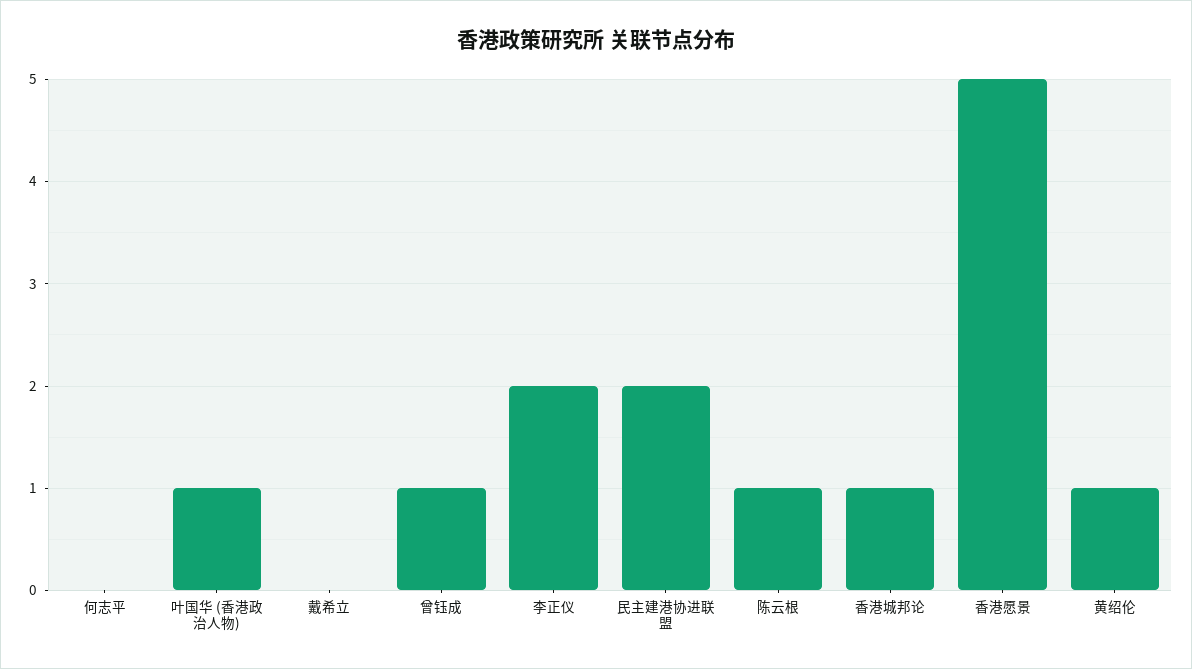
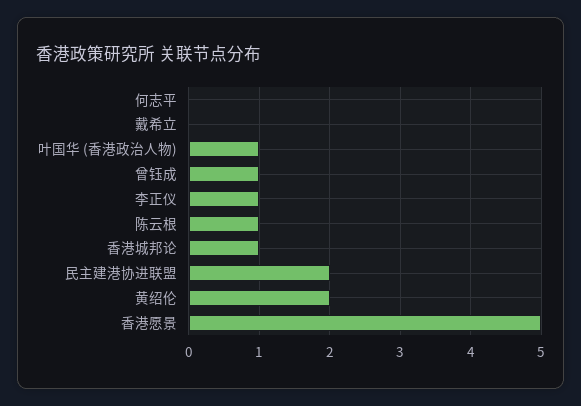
  {
    "何志平": 0,
    "叶国华 (香港政治人物)": 1,
    "戴希立": 0,
    "曾钰成": 1,
-   "李正仪": 2,
+   "李正仪": 1,
    "民主建港协进联盟": 2,
    "陈云根": 1,
    "香港城邦论": 1,
    "香港愿景": 5,
-   "黄绍伦": 1
+   "黄绍伦": 2
  }

